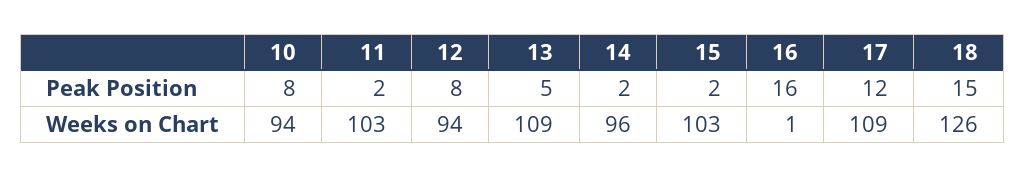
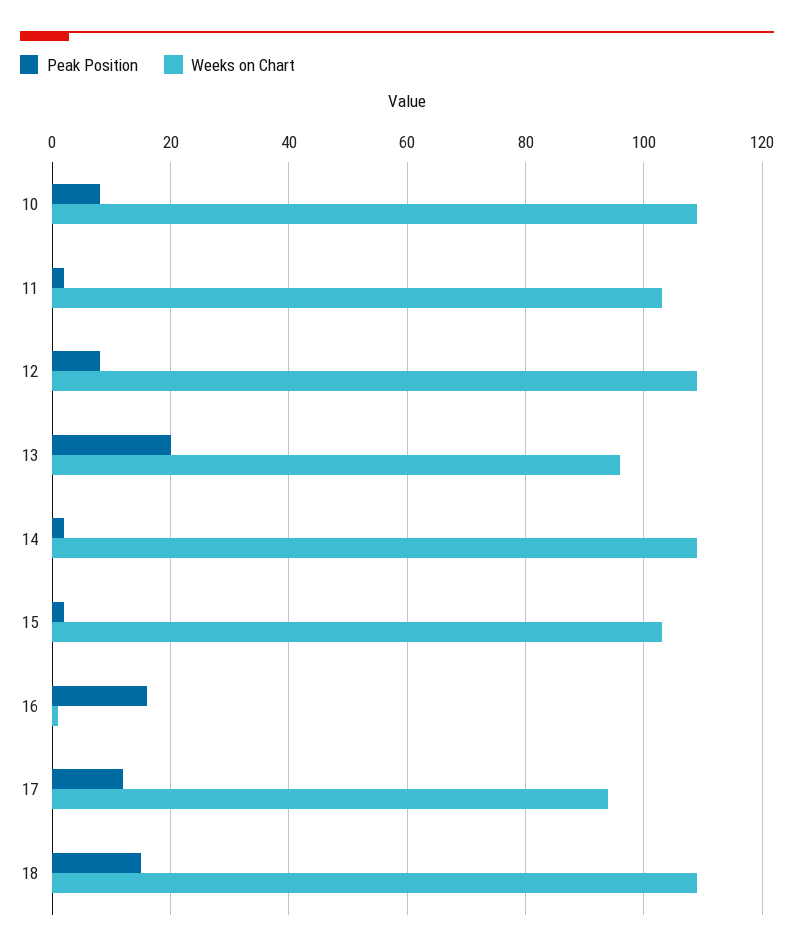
  {
    "Peak Position": {
      "10": 8,
      "11": 2,
      "12": 8,
-     "13": 5,
+     "13": 20,
      "14": 2,
      "15": 2,
      "16": 16,
      "17": 12,
      "18": 15
    },
    "Weeks on Chart": {
-     "10": 94,
+     "10": 110,
      "11": 103,
-     "12": 94,
+     "12": 110,
-     "13": 109,
+     "13": 95,
-     "14": 96,
+     "14": 110,
      "15": 103,
      "16": 1,
-     "17": 109,
+     "17": 95,
-     "18": 126
+     "18": 110
    }
  }

